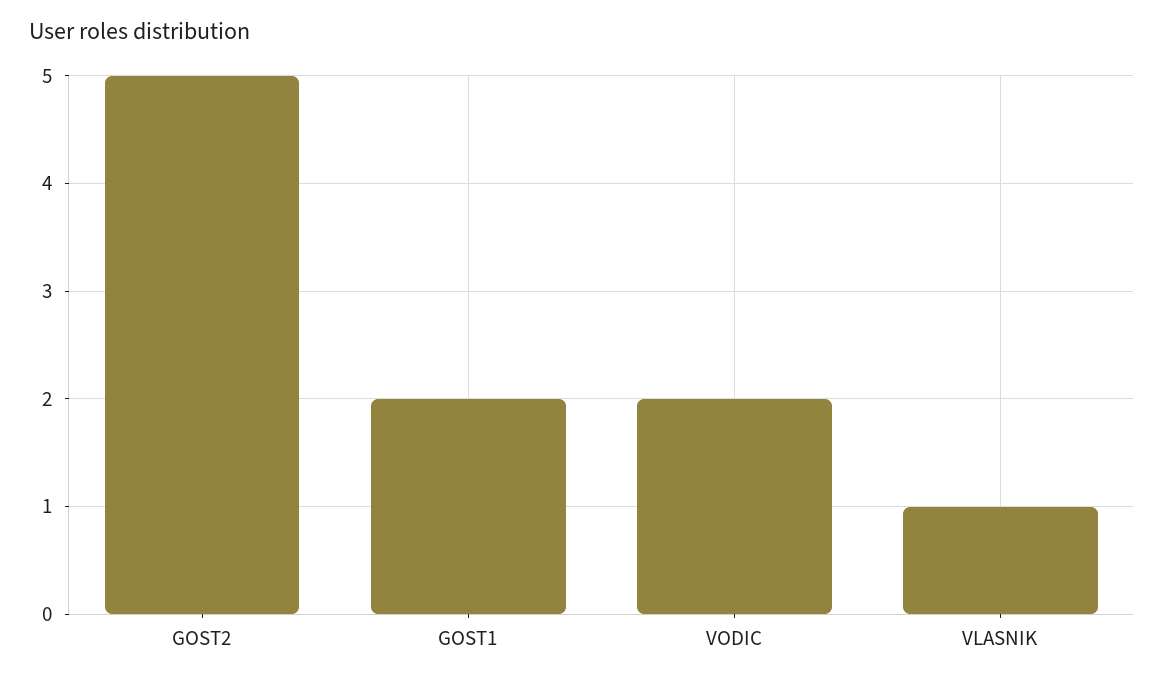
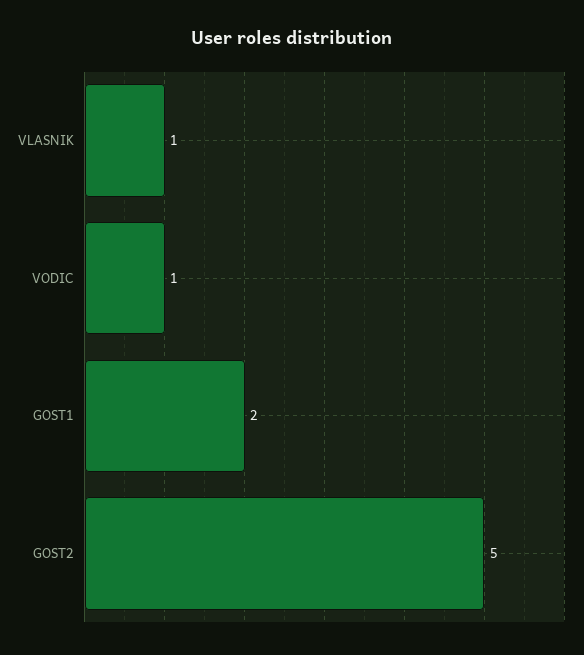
  {
    "GOST2": 5,
    "GOST1": 2,
-   "VODIC": 2,
+   "VODIC": 1,
    "VLASNIK": 1
  }

